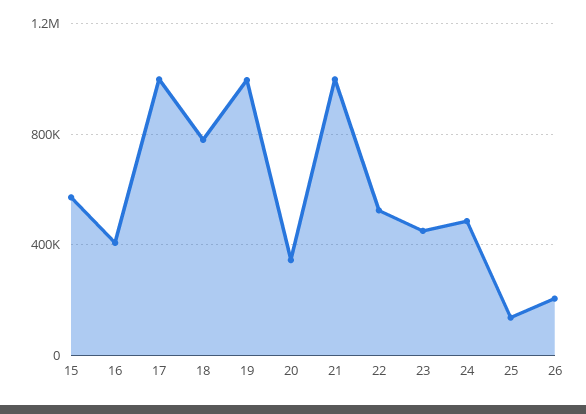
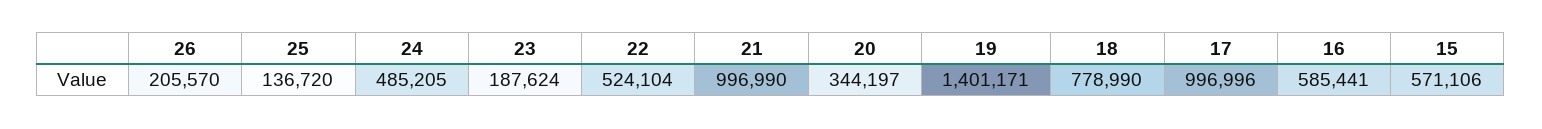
  {
    "15": 571106,
-   "16": 400000,
+   "16": 585441,
    "17": 996996,
    "18": 778990,
-   "19": 1000000,
+   "19": 1401171,
    "20": 344197,
    "21": 996990,
    "22": 524104,
-   "23": 450000,
+   "23": 187624,
    "24": 485205,
    "25": 136720,
    "26": 205570
  }

